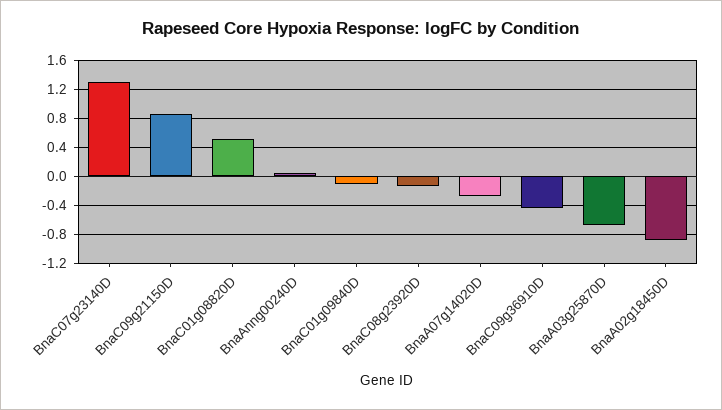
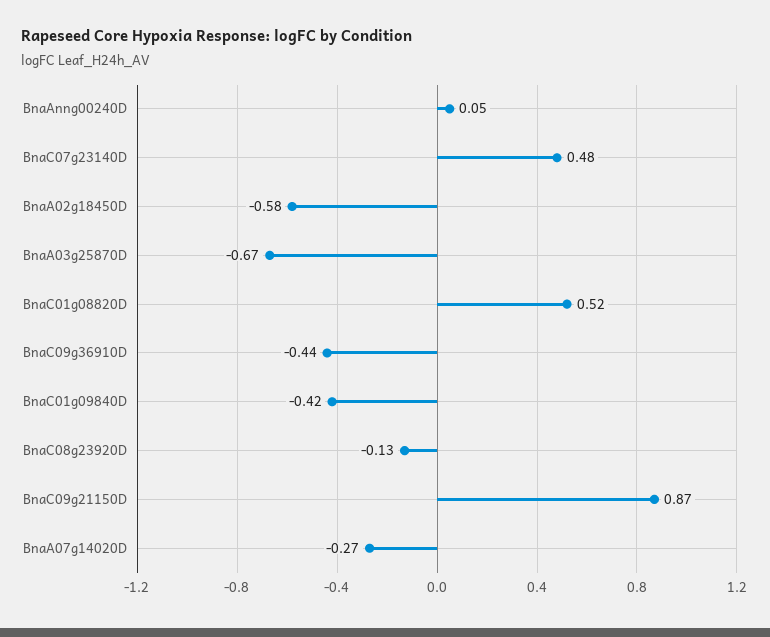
  {
-   "BnaC07g23140D": 1.3,
+   "BnaC07g23140D": 0.48,
    "BnaC09g21150D": 0.87,
    "BnaC01g08820D": 0.52,
    "BnaAnng00240D": 0.05,
-   "BnaC01g09840D": -0.1,
+   "BnaC01g09840D": -0.42,
    "BnaC08g23920D": -0.13,
    "BnaA07g14020D": -0.27,
    "BnaC09g36910D": -0.44,
    "BnaA03g25870D": -0.67,
-   "BnaA02g18450D": -0.9
+   "BnaA02g18450D": -0.58
  }

